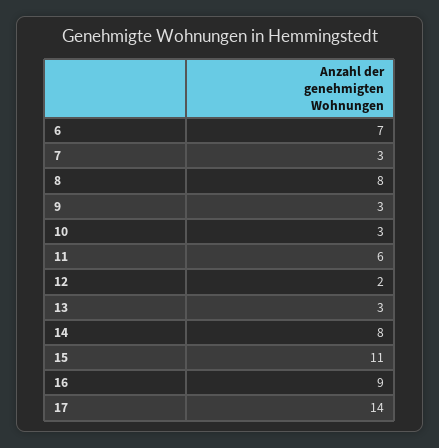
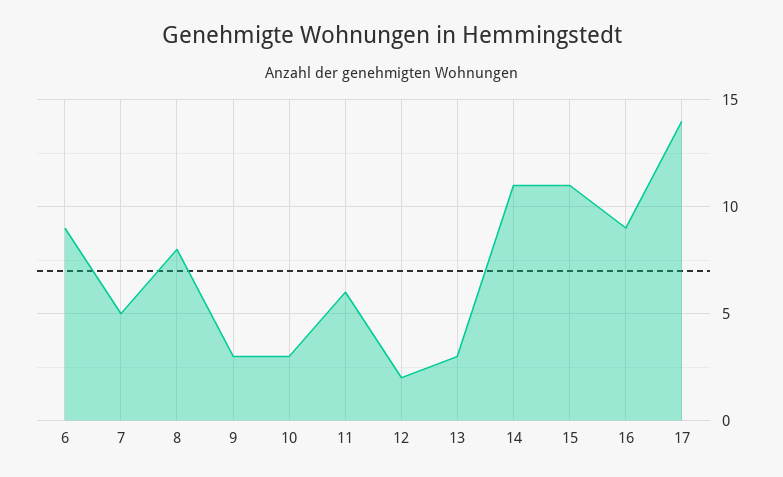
  {
-   "6": 7,
+   "6": 9,
-   "7": 3,
+   "7": 5,
    "8": 8,
    "9": 3,
    "10": 3,
    "11": 6,
    "12": 2,
    "13": 3,
-   "14": 8,
+   "14": 11,
    "15": 11,
    "16": 9,
    "17": 14
  }

